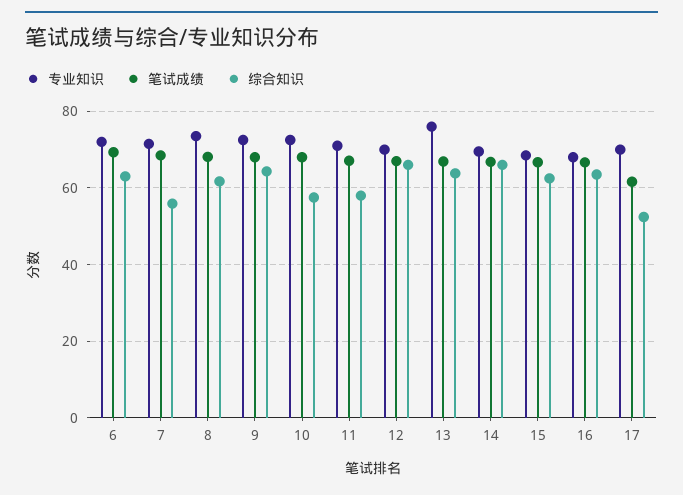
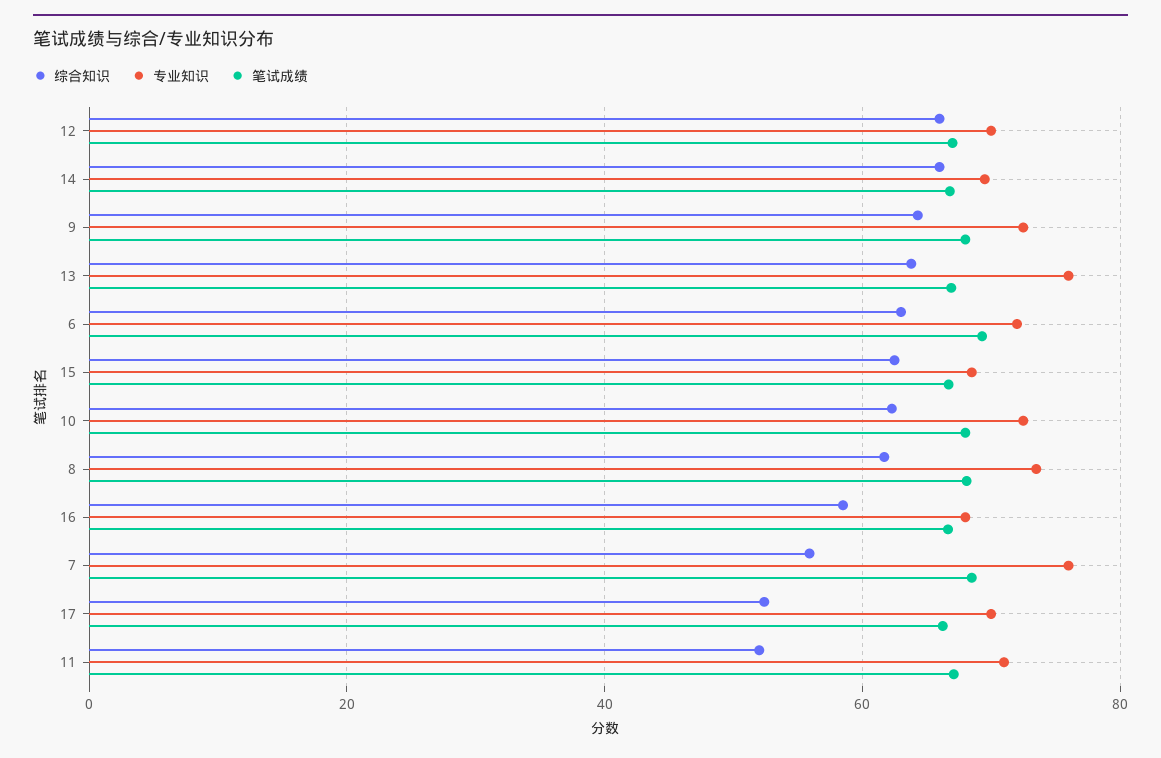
  {
    "专业知识": {
      "6": 72,
-     "7": 72,
+     "7": 76,
      "8": 74,
      "9": 72,
      "10": 72,
      "11": 72,
      "12": 70,
      "13": 76,
      "14": 70,
      "15": 68,
      "16": 68,
      "17": 70
    },
    "笔试成绩": {
      "6": 70,
      "7": 68,
      "8": 68,
      "9": 68,
      "10": 68,
      "11": 68,
      "12": 68,
      "13": 66,
      "14": 66,
      "15": 66,
      "16": 66,
-     "17": 62
+     "17": 66
    },
    "综合知识": {
      "6": 64,
      "7": 56,
      "8": 62,
      "9": 64,
-     "10": 58,
+     "10": 62,
-     "11": 58,
+     "11": 52,
      "12": 66,
      "13": 64,
      "14": 66,
      "15": 62,
-     "16": 64,
+     "16": 58,
      "17": 52
    }
  }

